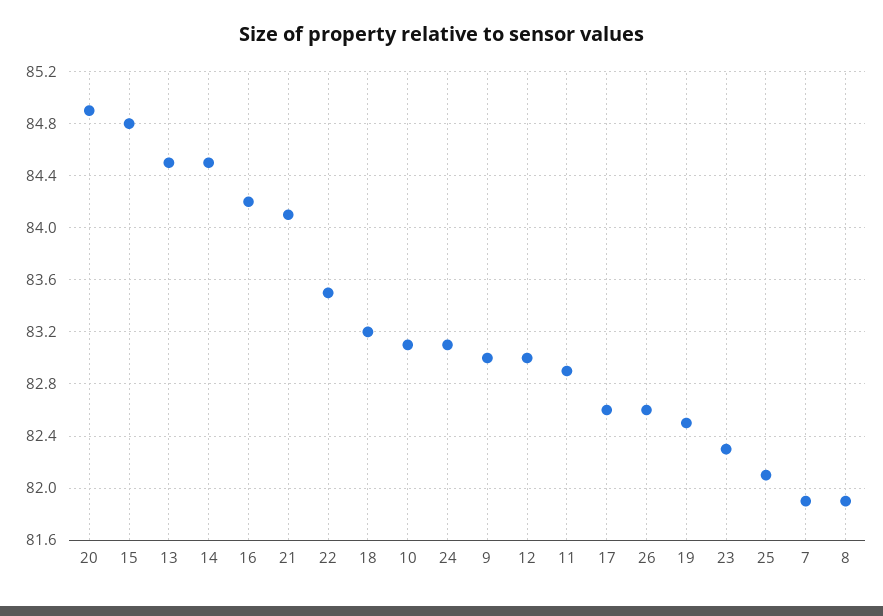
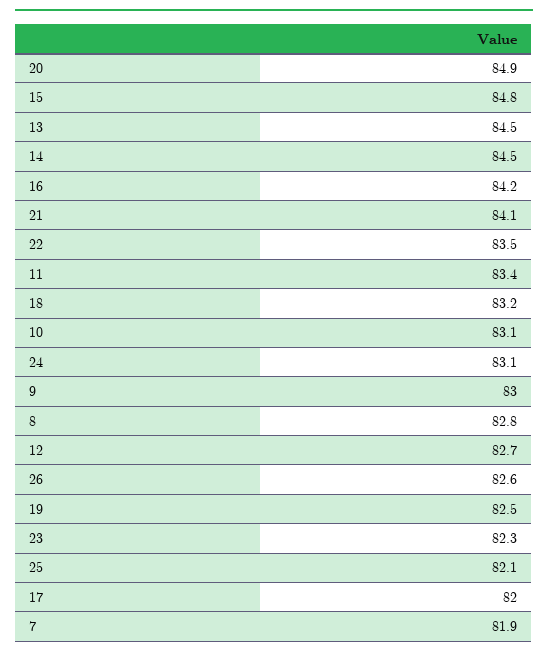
  {
    "20": 84.9,
    "15": 84.8,
    "13": 84.5,
    "14": 84.5,
    "16": 84.2,
    "21": 84.1,
    "22": 83.5,
    "18": 83.2,
    "10": 83.1,
    "24": 83.1,
    "9": 83,
-   "12": 83,
+   "12": 82.7,
-   "11": 82.9,
+   "11": 83.4,
-   "17": 82.6,
+   "17": 82,
    "26": 82.6,
    "19": 82.5,
    "23": 82.3,
    "25": 82.1,
    "7": 81.9,
-   "8": 81.9
+   "8": 82.8
  }

